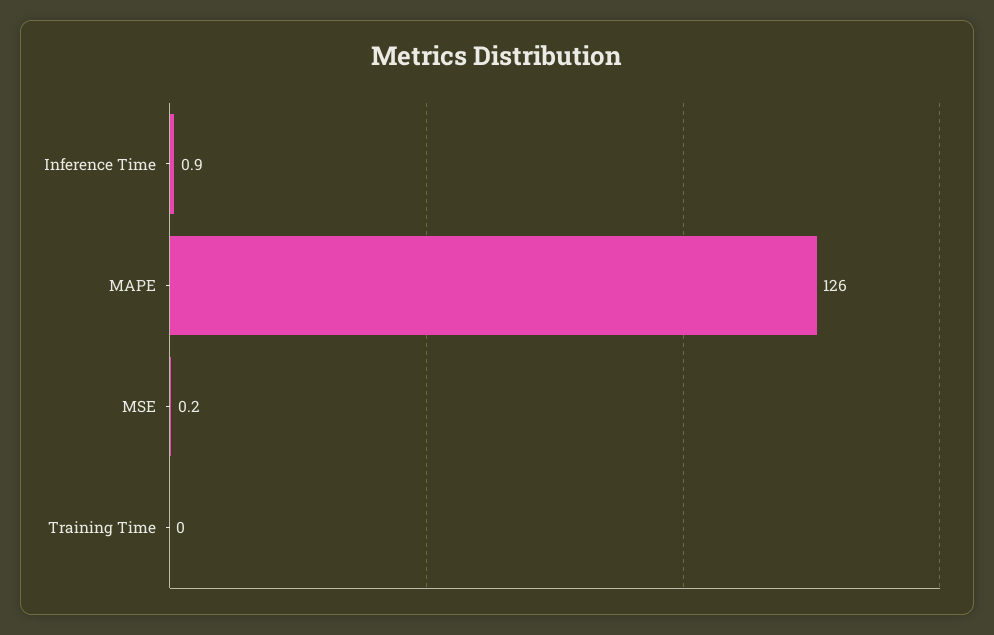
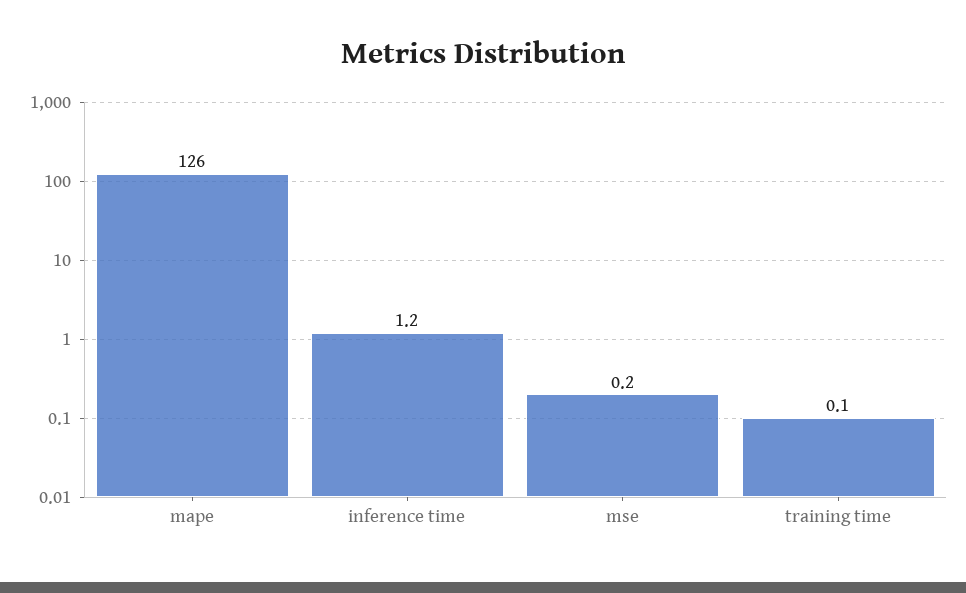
  {
-   "Inference Time": 0.9,
+   "Inference Time": 1.2,
    "MAPE": 126,
    "MSE": 0.2,
-   "Training Time": 0
+   "Training Time": 0.1
  }

